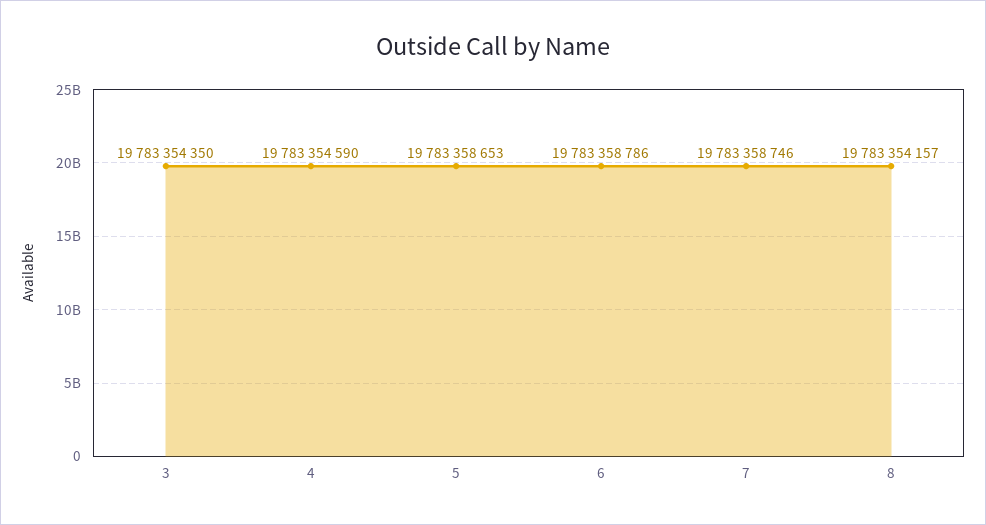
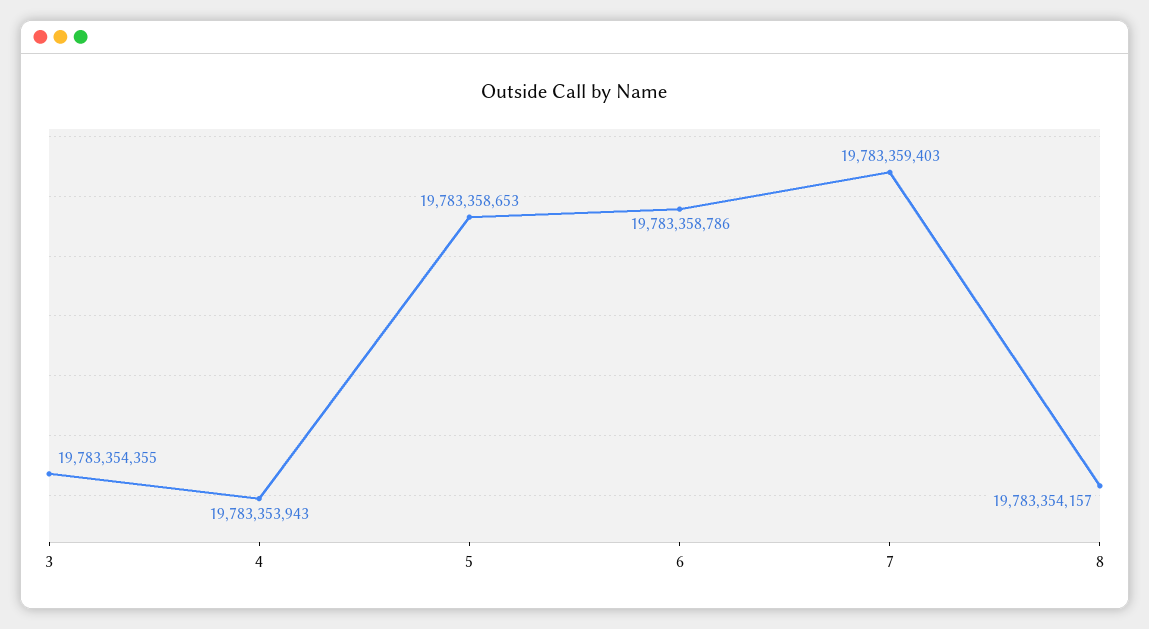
  {
-   "3": 19783354350,
+   "3": 19783354355,
-   "4": 19783354590,
+   "4": 19783353943,
    "5": 19783358653,
    "6": 19783358786,
-   "7": 19783358746,
+   "7": 19783359403,
    "8": 19783354157
  }

